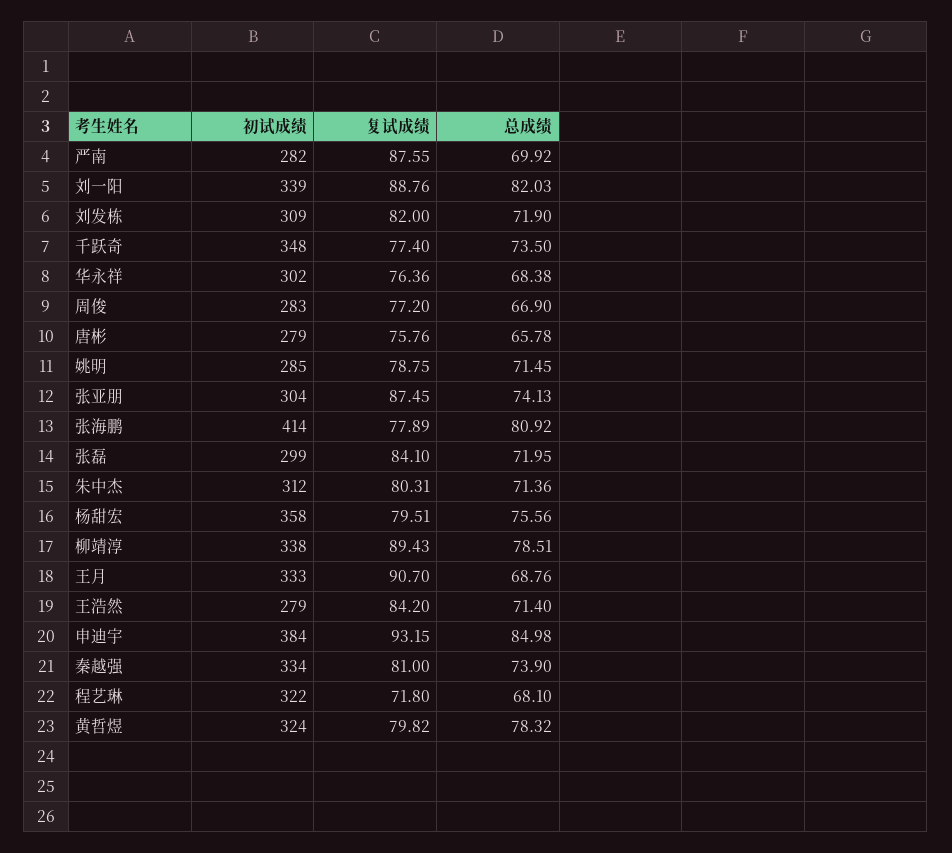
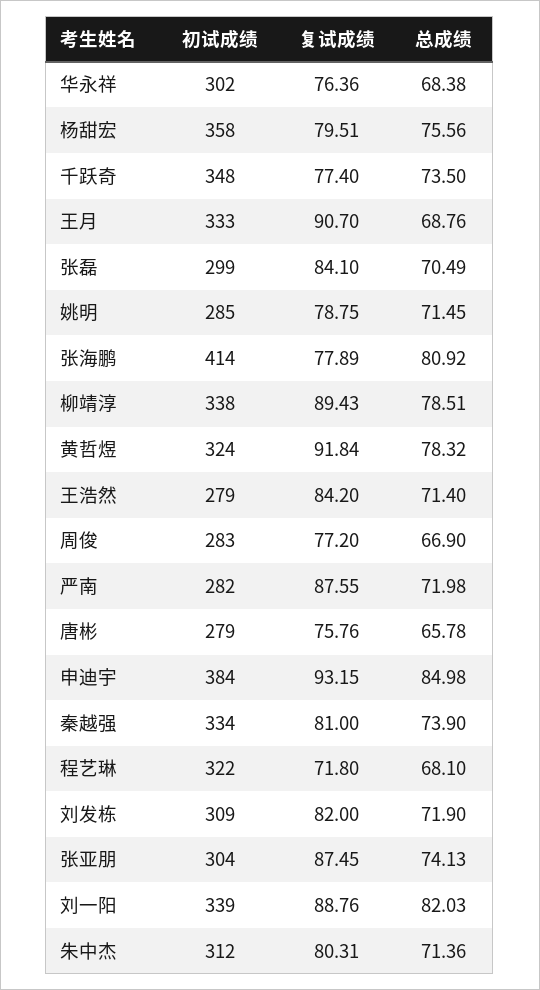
  {
    "初试成绩": {
      "严南": 282,
      "刘一阳": 339,
      "刘发栋": 309,
      "千跃奇": 348,
      "华永祥": 302,
      "周俊": 283,
      "唐彬": 279,
      "姚明": 285,
      "张亚朋": 304,
      "张海鹏": 414,
      "张磊": 299,
      "朱中杰": 312,
      "杨甜宏": 358,
      "柳靖淳": 338,
      "王月": 333,
      "王浩然": 279,
      "申迪宇": 384,
      "秦越强": 334,
      "程艺琳": 322,
      "黄哲煜": 324
    },
    "复试成绩": {
      "严南": 87.55,
      "刘一阳": 88.76,
      "刘发栋": 82,
      "千跃奇": 77.4,
      "华永祥": 76.36,
      "周俊": 77.2,
      "唐彬": 75.76,
      "姚明": 78.75,
      "张亚朋": 87.45,
      "张海鹏": 77.89,
      "张磊": 84.1,
      "朱中杰": 80.31,
      "杨甜宏": 79.51,
      "柳靖淳": 89.43,
      "王月": 90.7,
      "王浩然": 84.2,
      "申迪宇": 93.15,
      "秦越强": 81,
      "程艺琳": 71.8,
-     "黄哲煜": 79.82
+     "黄哲煜": 91.84
    },
    "总成绩": {
-     "严南": 69.92,
+     "严南": 71.98,
      "刘一阳": 82.03,
      "刘发栋": 71.9,
      "千跃奇": 73.5,
      "华永祥": 68.38,
      "周俊": 66.9,
      "唐彬": 65.78,
      "姚明": 71.45,
      "张亚朋": 74.13,
      "张海鹏": 80.92,
-     "张磊": 71.95,
+     "张磊": 70.49,
      "朱中杰": 71.36,
      "杨甜宏": 75.56,
      "柳靖淳": 78.51,
      "王月": 68.76,
      "王浩然": 71.4,
      "申迪宇": 84.98,
      "秦越强": 73.9,
      "程艺琳": 68.1,
      "黄哲煜": 78.32
    }
  }

